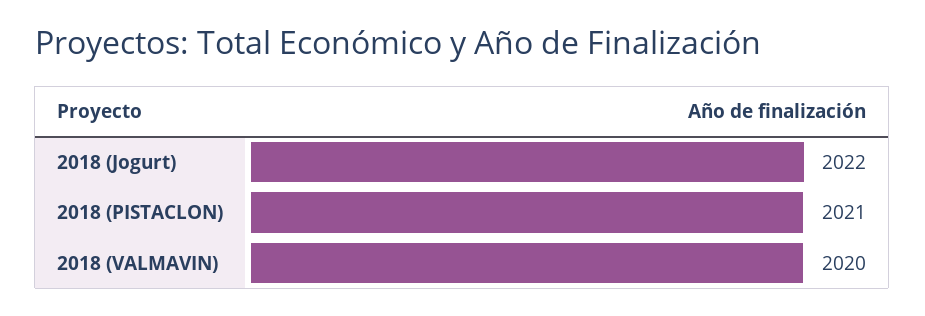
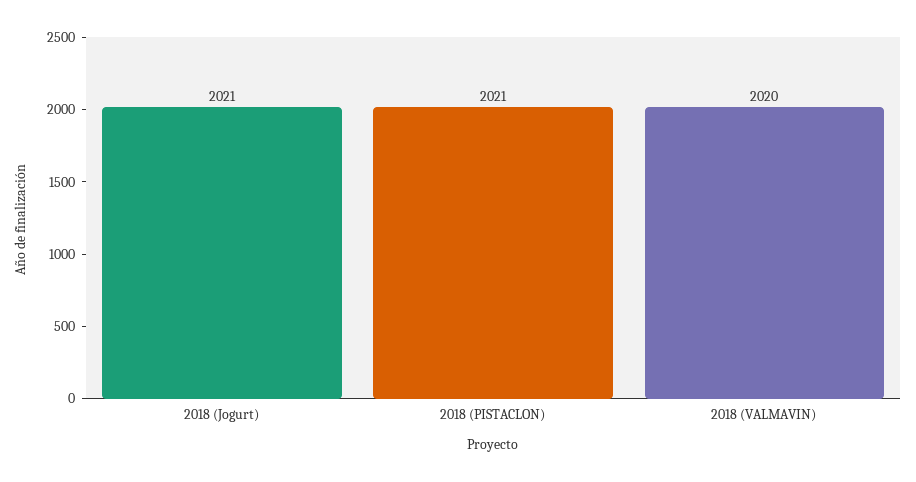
  {
-   "2018 (Jogurt)": 2022,
+   "2018 (Jogurt)": 2021,
    "2018 (PISTACLON)": 2021,
    "2018 (VALMAVIN)": 2020
  }

